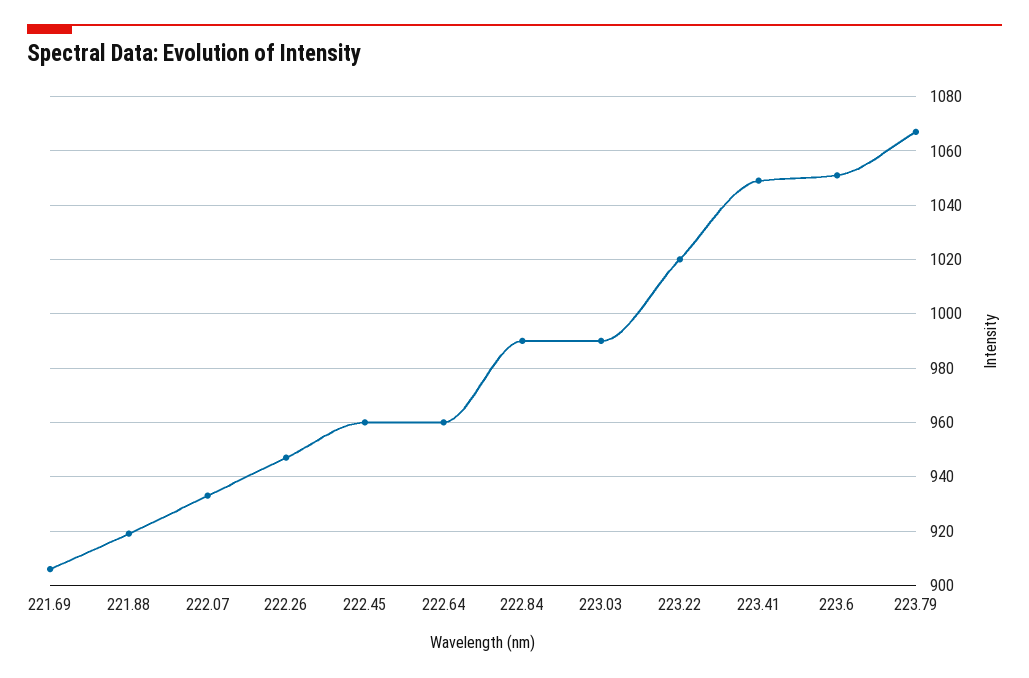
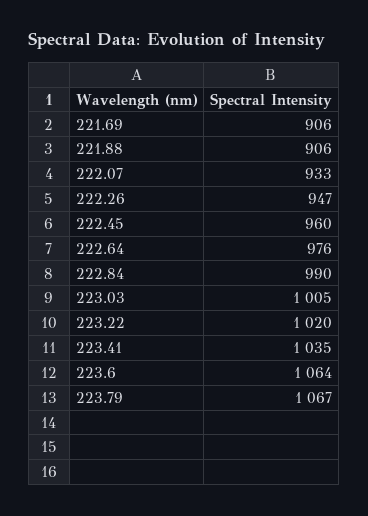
  {
    "221.69": 906,
-   "221.88": 920,
+   "221.88": 906,
    "222.07": 933,
    "222.26": 947,
    "222.45": 960,
-   "222.64": 960,
+   "222.64": 976,
    "222.84": 990,
-   "223.03": 990,
+   "223.03": 1005,
    "223.22": 1020,
-   "223.41": 1050,
+   "223.41": 1035,
-   "223.6": 1050,
+   "223.6": 1064,
    "223.79": 1067
  }

